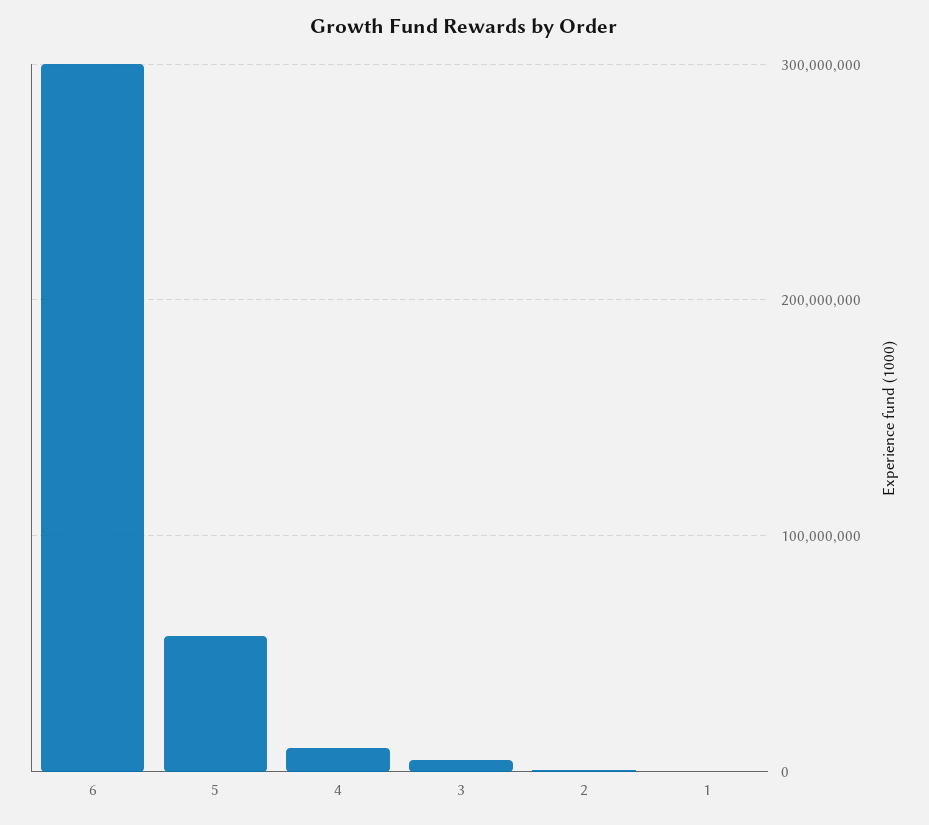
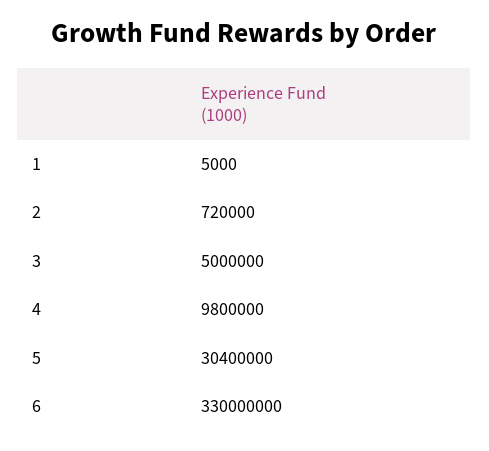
  {
-   "6": 300000000,
+   "6": 330000000,
-   "5": 60000000,
+   "5": 30400000,
    "4": 9800000,
    "3": 5000000,
    "2": 720000,
    "1": 5000
  }

